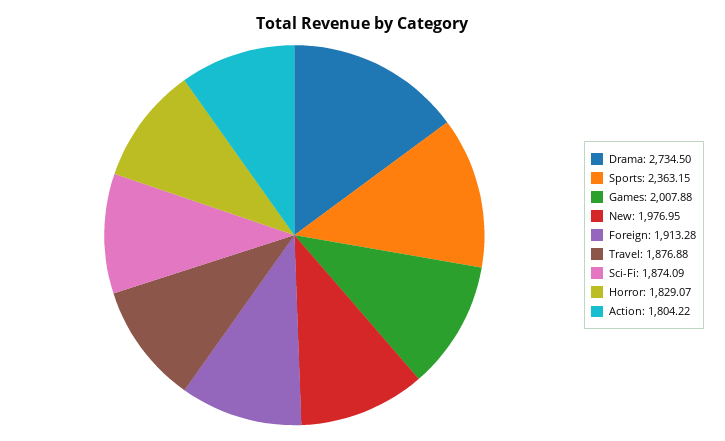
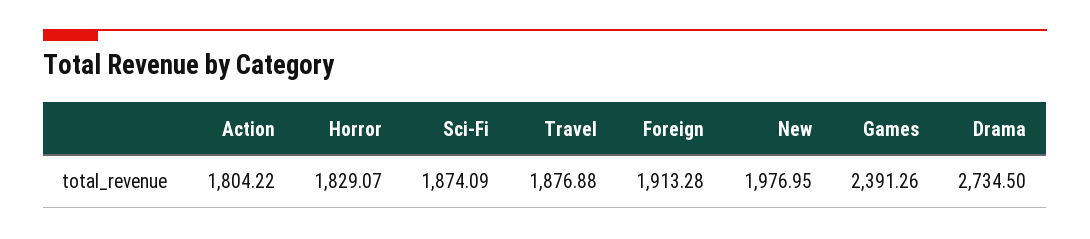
  {
    "Drama": 2734.5,
-   "Sports": 2363.15,
-   "Games": 2007.88,
+   "Games": 2391.26,
    "New": 1976.95,
    "Foreign": 1913.28,
    "Travel": 1876.88,
    "Sci-Fi": 1874.09,
    "Horror": 1829.07,
    "Action": 1804.22
  }

